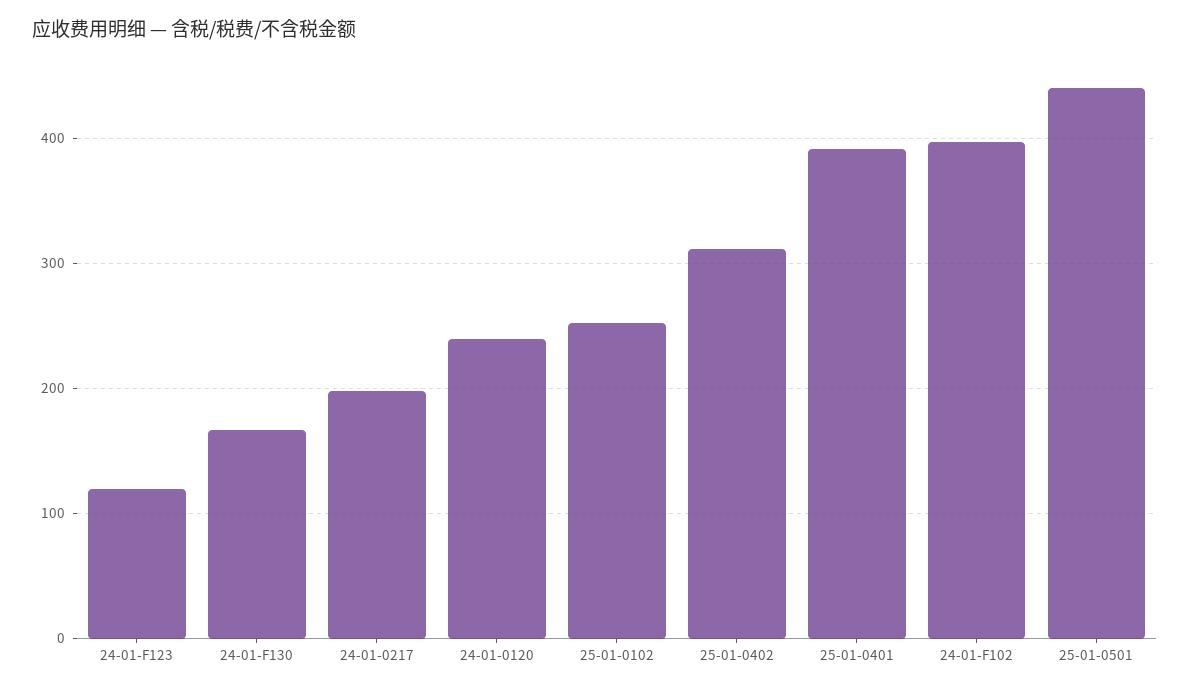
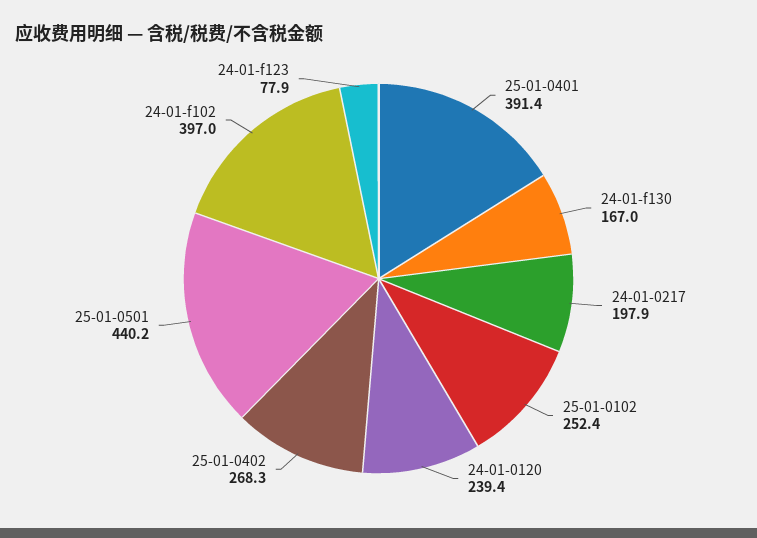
  {
-   "24-01-F123": 120,
+   "24-01-F123": 77.9,
    "24-01-F130": 167,
    "24-01-0217": 197.9,
    "24-01-0120": 239.4,
    "25-01-0102": 252.4,
-   "25-01-0402": 310,
+   "25-01-0402": 268.3,
    "25-01-0401": 391.4,
    "24-01-F102": 397,
    "25-01-0501": 440.2
  }

